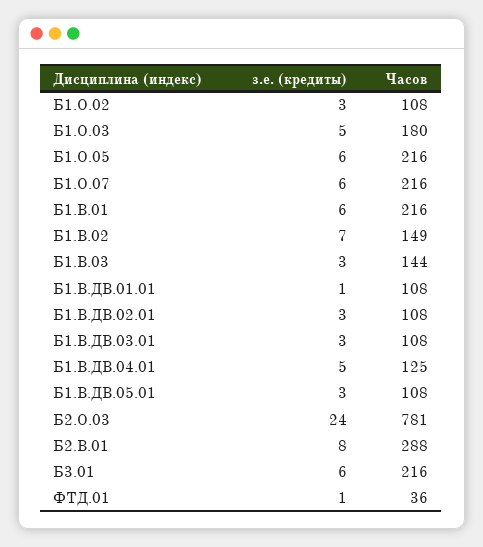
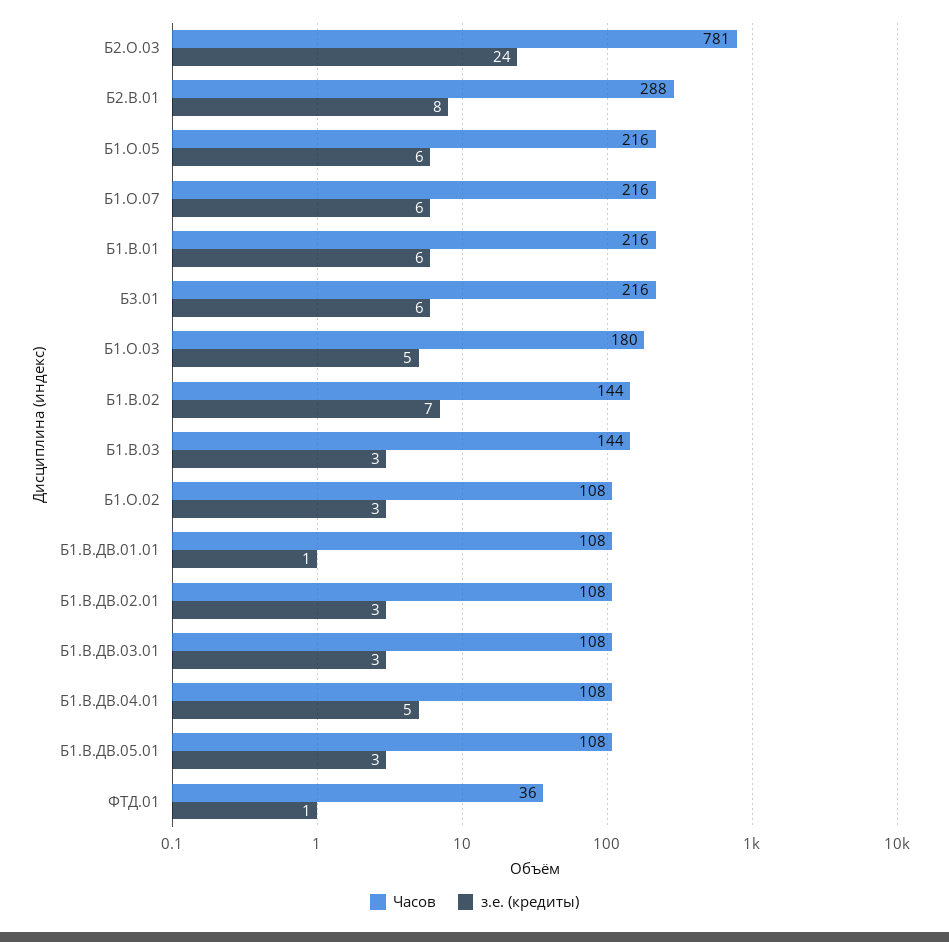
  {
    "з.е. (кредиты)": {
      "Б1.О.02": 3,
      "Б1.О.03": 5,
      "Б1.О.05": 6,
      "Б1.О.07": 6,
      "Б1.В.01": 6,
      "Б1.В.02": 7,
      "Б1.В.03": 3,
      "Б1.В.ДВ.01.01": 1,
      "Б1.В.ДВ.02.01": 3,
      "Б1.В.ДВ.03.01": 3,
      "Б1.В.ДВ.04.01": 5,
      "Б1.В.ДВ.05.01": 3,
      "Б2.О.03": 24,
      "Б2.В.01": 8,
      "Б3.01": 6,
      "ФТД.01": 1
    },
    "Часов": {
      "Б1.О.02": 108,
      "Б1.О.03": 180,
      "Б1.О.05": 216,
      "Б1.О.07": 216,
      "Б1.В.01": 216,
-     "Б1.В.02": 149,
+     "Б1.В.02": 144,
      "Б1.В.03": 144,
      "Б1.В.ДВ.01.01": 108,
      "Б1.В.ДВ.02.01": 108,
      "Б1.В.ДВ.03.01": 108,
-     "Б1.В.ДВ.04.01": 125,
+     "Б1.В.ДВ.04.01": 108,
      "Б1.В.ДВ.05.01": 108,
      "Б2.О.03": 781,
      "Б2.В.01": 288,
      "Б3.01": 216,
      "ФТД.01": 36
    }
  }

